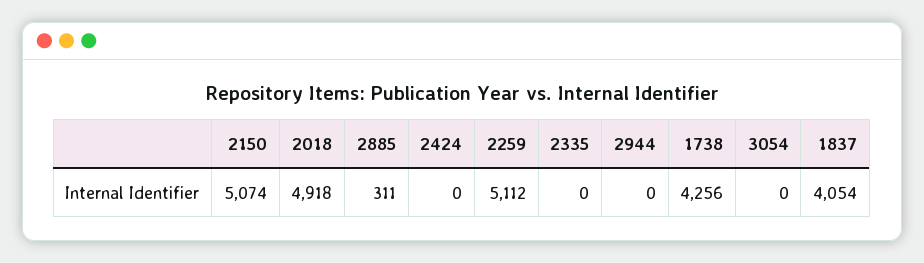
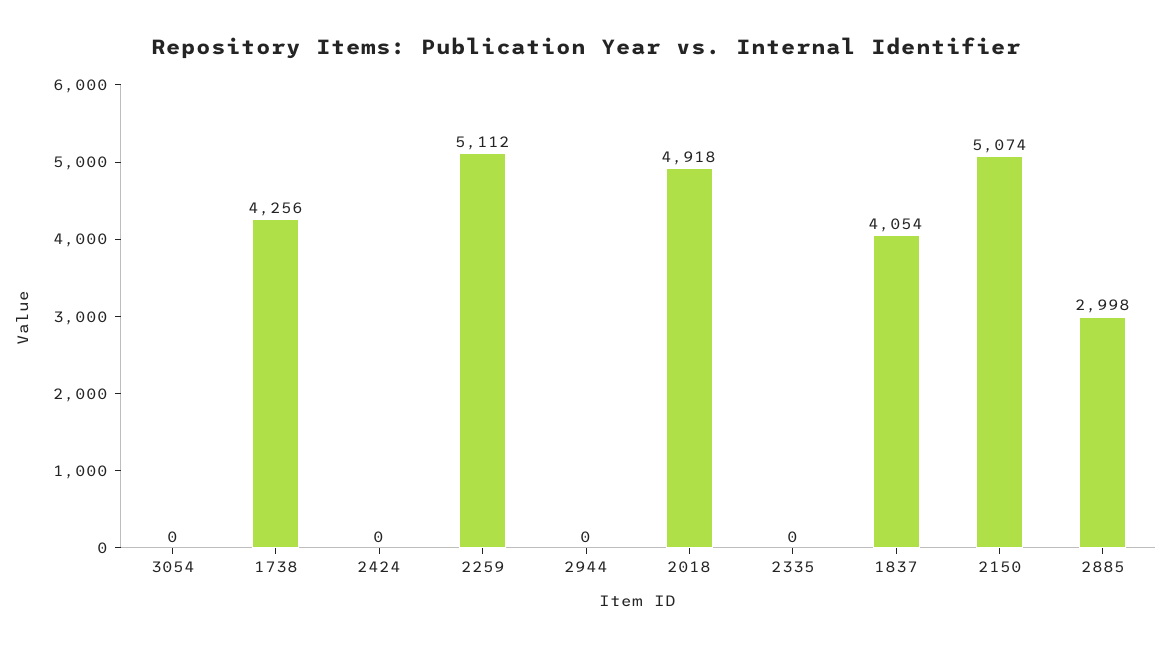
  {
    "2150": 5074,
    "2018": 4918,
-   "2885": 311,
+   "2885": 2998,
    "2424": 0,
    "2259": 5112,
    "2335": 0,
    "2944": 0,
    "1738": 4256,
    "3054": 0,
    "1837": 4054
  }

